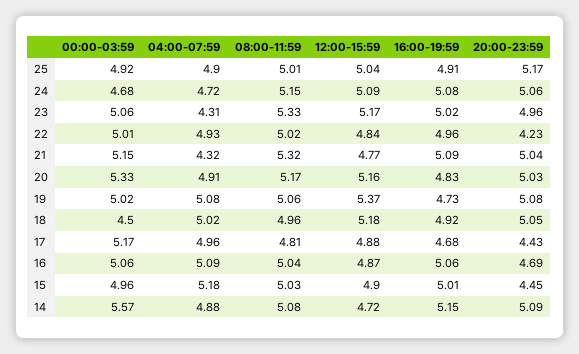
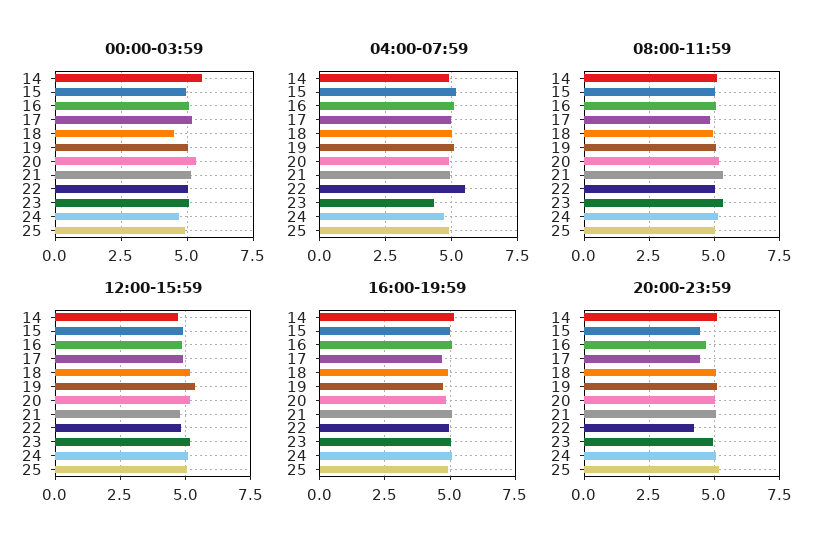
  {
    "00:00-03:59": {
      "25": 4.92,
      "24": 4.68,
      "23": 5.06,
      "22": 5.01,
      "21": 5.15,
      "20": 5.33,
      "19": 5.02,
      "18": 4.5,
      "17": 5.17,
      "16": 5.06,
      "15": 4.96,
      "14": 5.57
    },
    "04:00-07:59": {
      "25": 4.9,
      "24": 4.72,
      "23": 4.31,
-     "22": 4.93,
+     "22": 5.5,
-     "21": 4.32,
+     "21": 5,
      "20": 4.91,
      "19": 5.08,
      "18": 5.02,
      "17": 4.96,
      "16": 5.09,
      "15": 5.18,
      "14": 4.88
    },
    "08:00-11:59": {
      "25": 5.01,
      "24": 5.15,
      "23": 5.33,
      "22": 5.02,
      "21": 5.32,
      "20": 5.17,
      "19": 5.06,
      "18": 4.96,
      "17": 4.81,
      "16": 5.04,
      "15": 5.03,
      "14": 5.08
    },
    "12:00-15:59": {
      "25": 5.04,
      "24": 5.09,
      "23": 5.17,
      "22": 4.84,
      "21": 4.77,
      "20": 5.16,
      "19": 5.37,
      "18": 5.18,
      "17": 4.88,
      "16": 4.87,
      "15": 4.9,
      "14": 4.72
    },
    "16:00-19:59": {
      "25": 4.91,
      "24": 5.08,
      "23": 5.02,
      "22": 4.96,
      "21": 5.09,
      "20": 4.83,
      "19": 4.73,
      "18": 4.92,
      "17": 4.68,
      "16": 5.06,
      "15": 5.01,
      "14": 5.15
    },
    "20:00-23:59": {
      "25": 5.17,
      "24": 5.06,
      "23": 4.96,
      "22": 4.23,
      "21": 5.04,
      "20": 5.03,
      "19": 5.08,
      "18": 5.05,
      "17": 4.43,
      "16": 4.69,
      "15": 4.45,
      "14": 5.09
    }
  }

